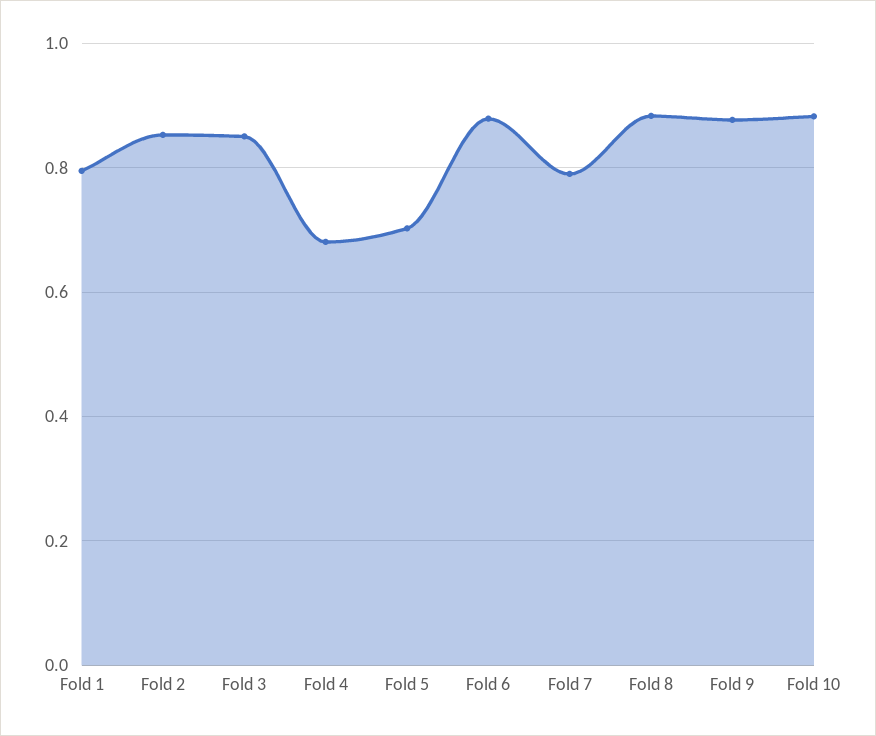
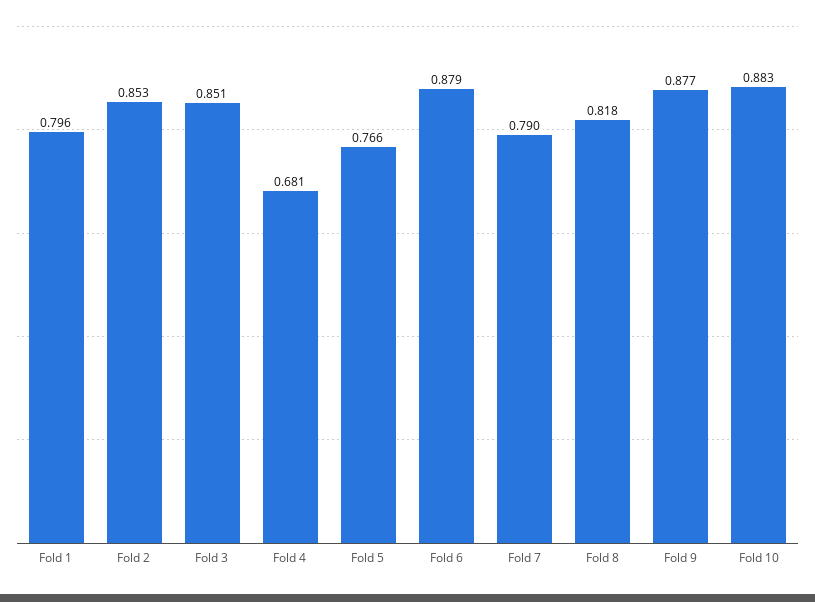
  {
    "Fold 1": 0.796,
    "Fold 2": 0.853,
    "Fold 3": 0.851,
    "Fold 4": 0.681,
-   "Fold 5": 0.7,
+   "Fold 5": 0.766,
    "Fold 6": 0.879,
    "Fold 7": 0.79,
-   "Fold 8": 0.88,
+   "Fold 8": 0.818,
    "Fold 9": 0.877,
    "Fold 10": 0.883
  }

